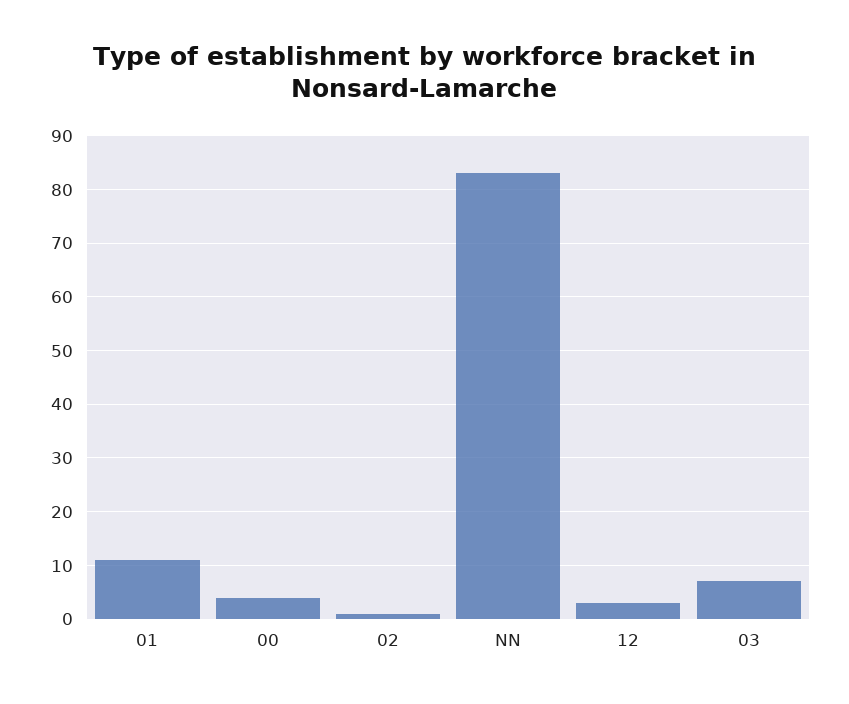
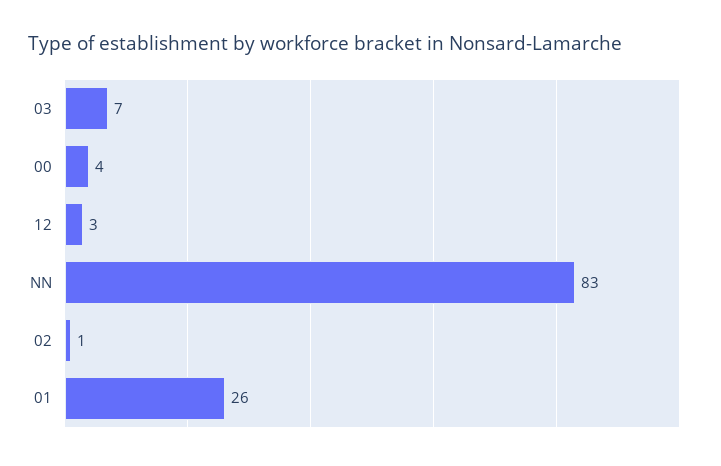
  {
-   "01": 10,
+   "01": 26,
    "00": 4,
    "02": 1,
    "NN": 83,
    "12": 3,
    "03": 7
  }

